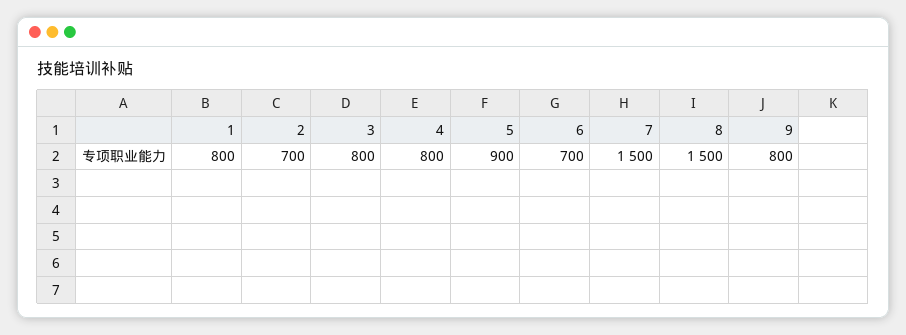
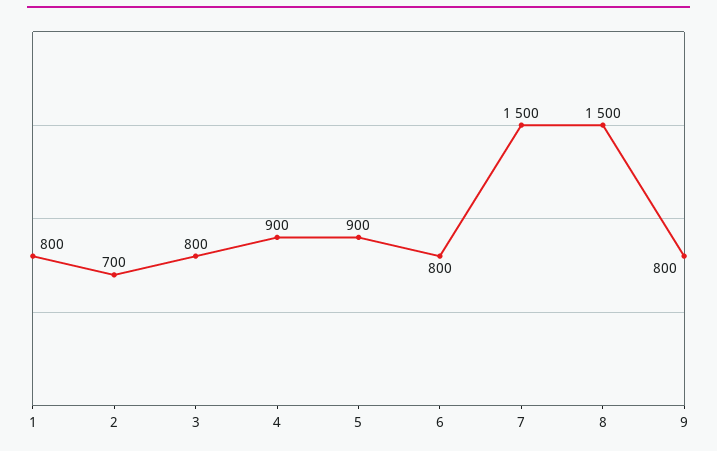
  {
    "1": 800,
    "2": 700,
    "3": 800,
-   "4": 800,
+   "4": 900,
    "5": 900,
-   "6": 700,
+   "6": 800,
    "7": 1500,
    "8": 1500,
    "9": 800
  }

